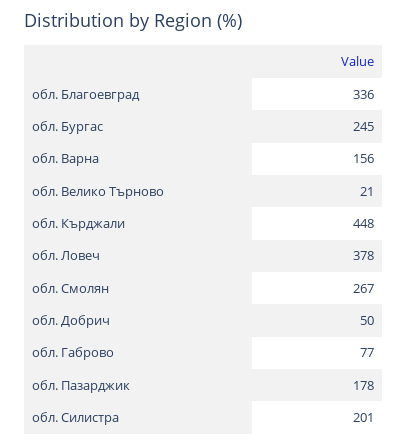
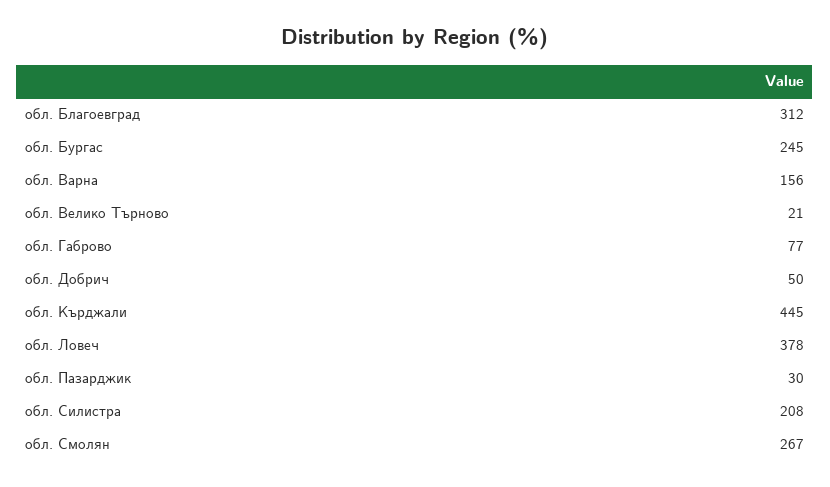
  {
-   "обл. Благоевград": 336,
+   "обл. Благоевград": 312,
    "обл. Бургас": 245,
    "обл. Варна": 156,
    "обл. Велико Търново": 21,
-   "обл. Кърджали": 448,
+   "обл. Кърджали": 445,
    "обл. Ловеч": 378,
    "обл. Смолян": 267,
    "обл. Добрич": 50,
    "обл. Габрово": 77,
-   "обл. Пазарджик": 178,
+   "обл. Пазарджик": 30,
-   "обл. Силистра": 201
+   "обл. Силистра": 208
  }

